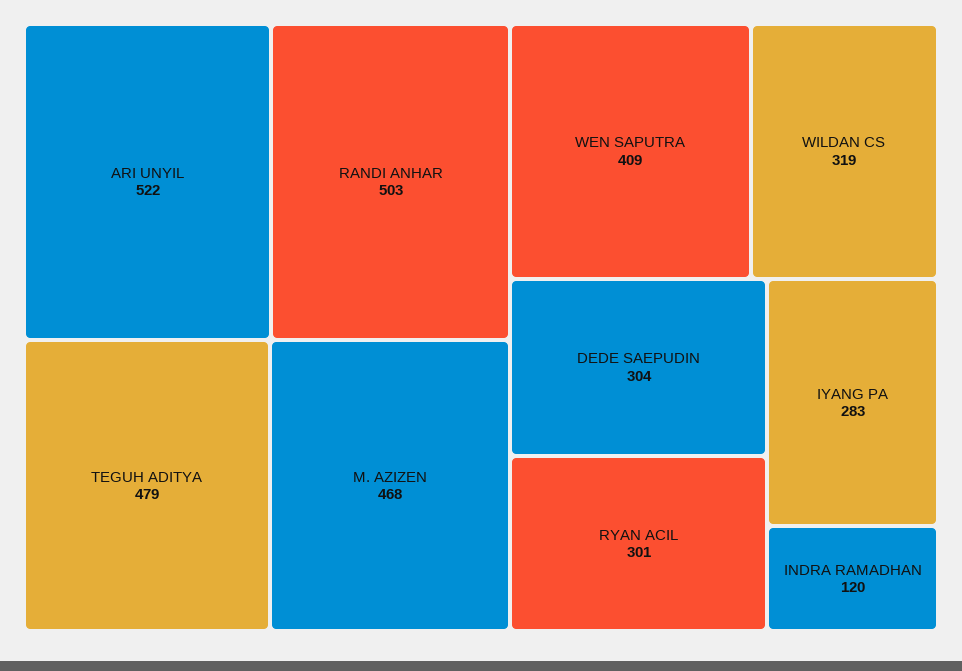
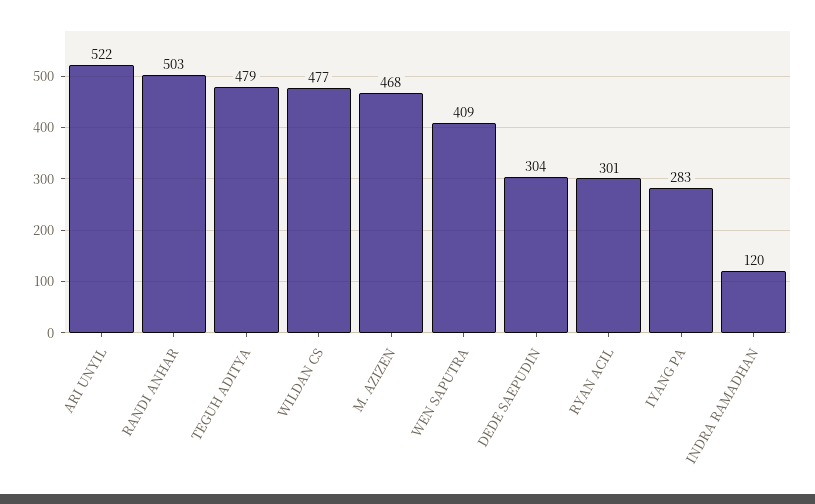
  {
    "ARI UNYIL": 522,
    "RANDI ANHAR": 503,
    "TEGUH ADITYA": 479,
    "M. AZIZEN": 468,
    "WEN SAPUTRA": 409,
-   "WILDAN CS": 319,
+   "WILDAN CS": 477,
    "DEDE SAEPUDIN": 304,
    "RYAN ACIL": 301,
    "IYANG PA": 283,
    "INDRA RAMADHAN": 120
  }

